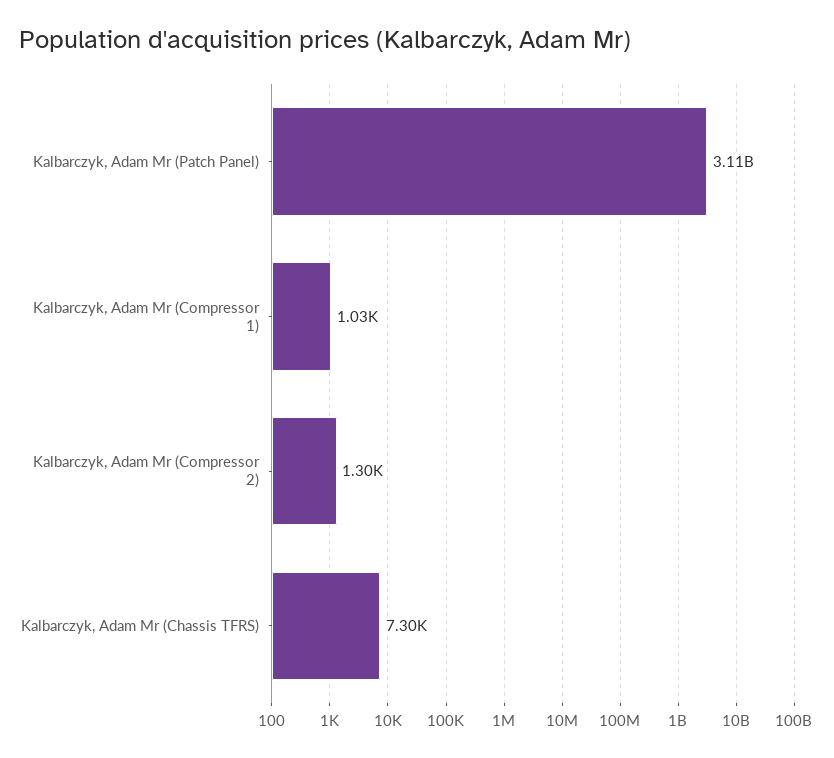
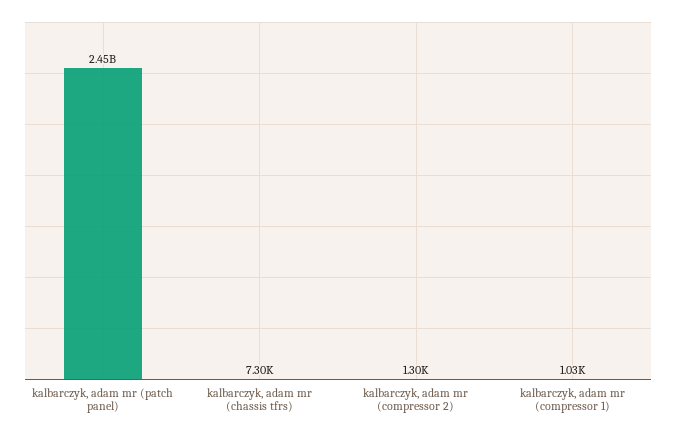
  {
-   "Kalbarczyk, Adam Mr (Patch Panel)": 3110000000,
+   "Kalbarczyk, Adam Mr (Patch Panel)": 2450000000,
    "Kalbarczyk, Adam Mr (Compressor 1)": 1030,
    "Kalbarczyk, Adam Mr (Compressor 2)": 1300,
    "Kalbarczyk, Adam Mr (Chassis TFRS)": 7300
  }

